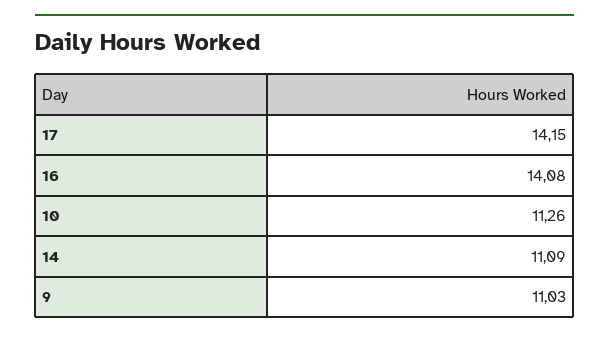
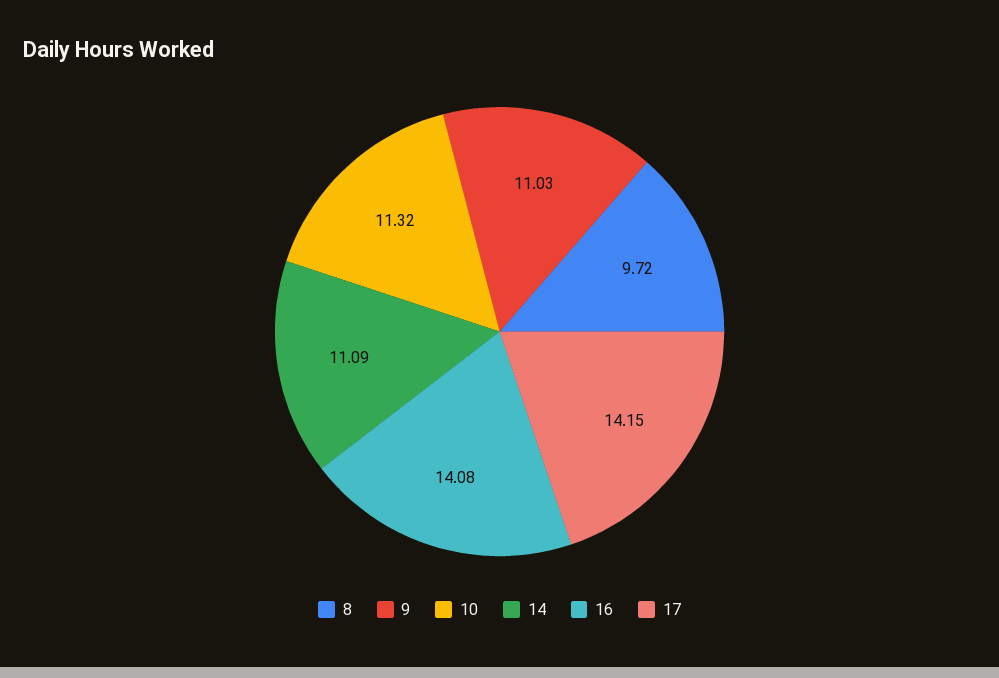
  {
    "17": 14.15,
    "16": 14.08,
-   "10": 11.26,
+   "10": 11.32,
    "14": 11.09,
-   "9": 11.03
+   "9": 11.03,
+   "8": 9.72
  }

